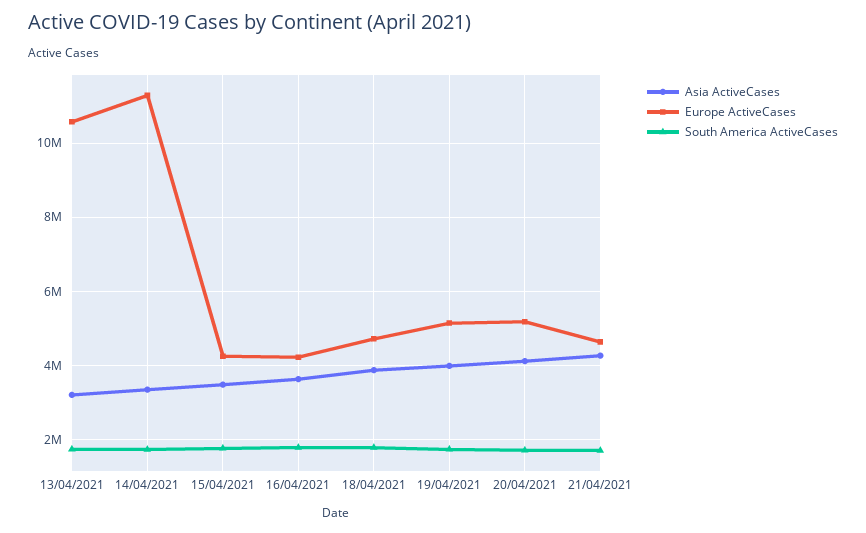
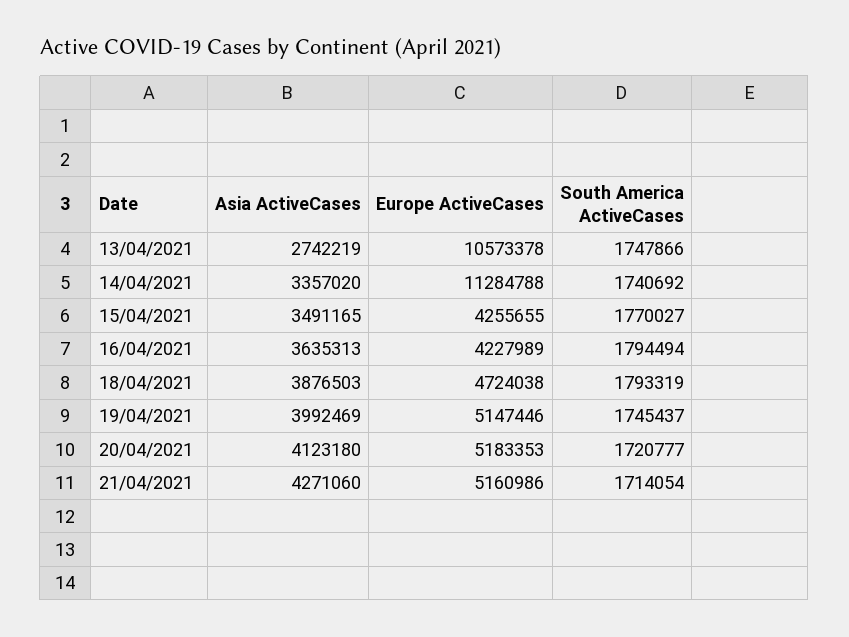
  {
    "Asia ActiveCases": {
-     "13/04/2021": 3200000,
+     "13/04/2021": 2742219,
      "14/04/2021": 3357020,
      "15/04/2021": 3491165,
      "16/04/2021": 3635313,
      "18/04/2021": 3876503,
      "19/04/2021": 3992469,
      "20/04/2021": 4123180,
      "21/04/2021": 4271060
    },
    "Europe ActiveCases": {
      "13/04/2021": 10573378,
      "14/04/2021": 11284788,
      "15/04/2021": 4255655,
      "16/04/2021": 4227989,
      "18/04/2021": 4724038,
      "19/04/2021": 5147446,
      "20/04/2021": 5183353,
-     "21/04/2021": 4600000
+     "21/04/2021": 5160986
    },
    "South America ActiveCases": {
      "13/04/2021": 1747866,
      "14/04/2021": 1740692,
      "15/04/2021": 1770027,
      "16/04/2021": 1794494,
      "18/04/2021": 1793319,
      "19/04/2021": 1745437,
      "20/04/2021": 1720777,
      "21/04/2021": 1714054
    }
  }

